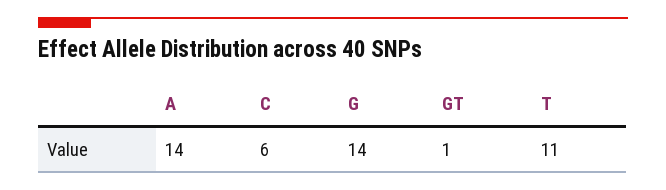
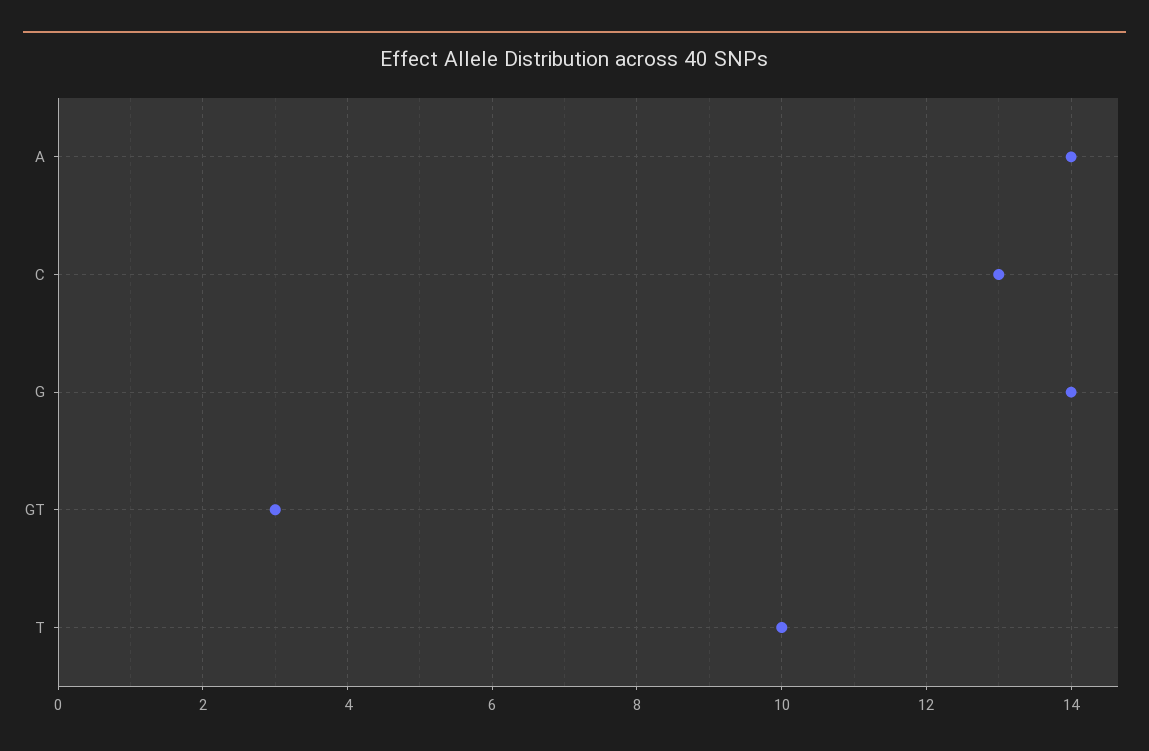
  {
    "A": 14,
-   "C": 6,
+   "C": 13,
    "G": 14,
-   "GT": 1,
+   "GT": 3,
-   "T": 11
+   "T": 10
  }

